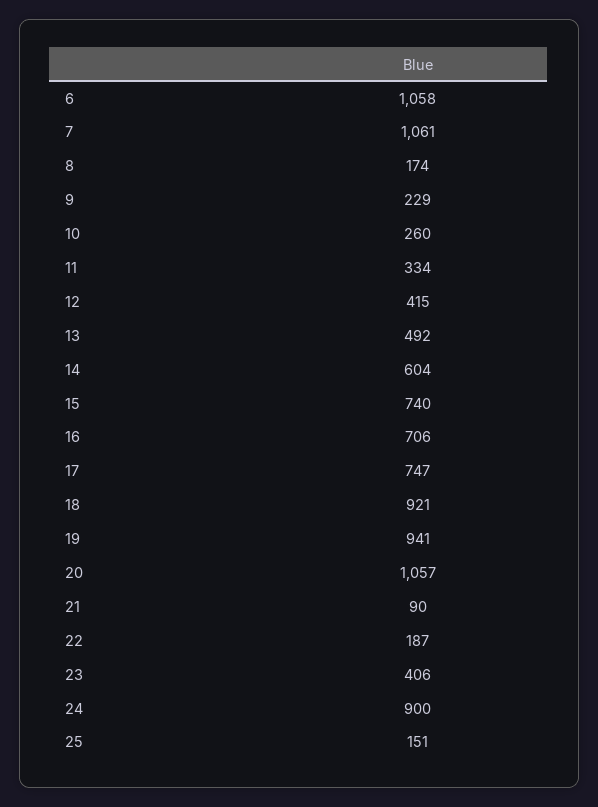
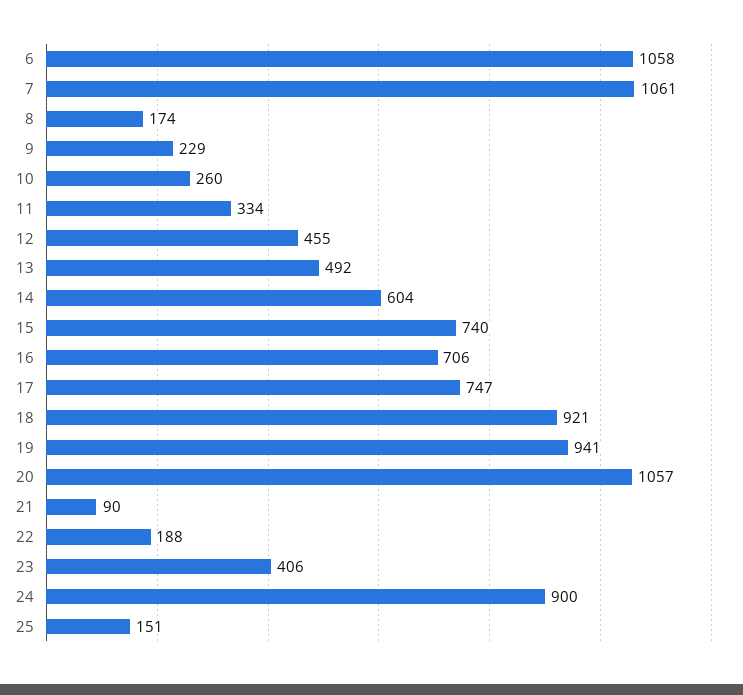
  {
    "6": 1058,
    "7": 1061,
    "8": 174,
    "9": 229,
    "10": 260,
    "11": 334,
-   "12": 415,
+   "12": 455,
    "13": 492,
    "14": 604,
    "15": 740,
    "16": 706,
    "17": 747,
    "18": 921,
    "19": 941,
    "20": 1057,
    "21": 90,
-   "22": 187,
+   "22": 188,
    "23": 406,
    "24": 900,
    "25": 151
  }

